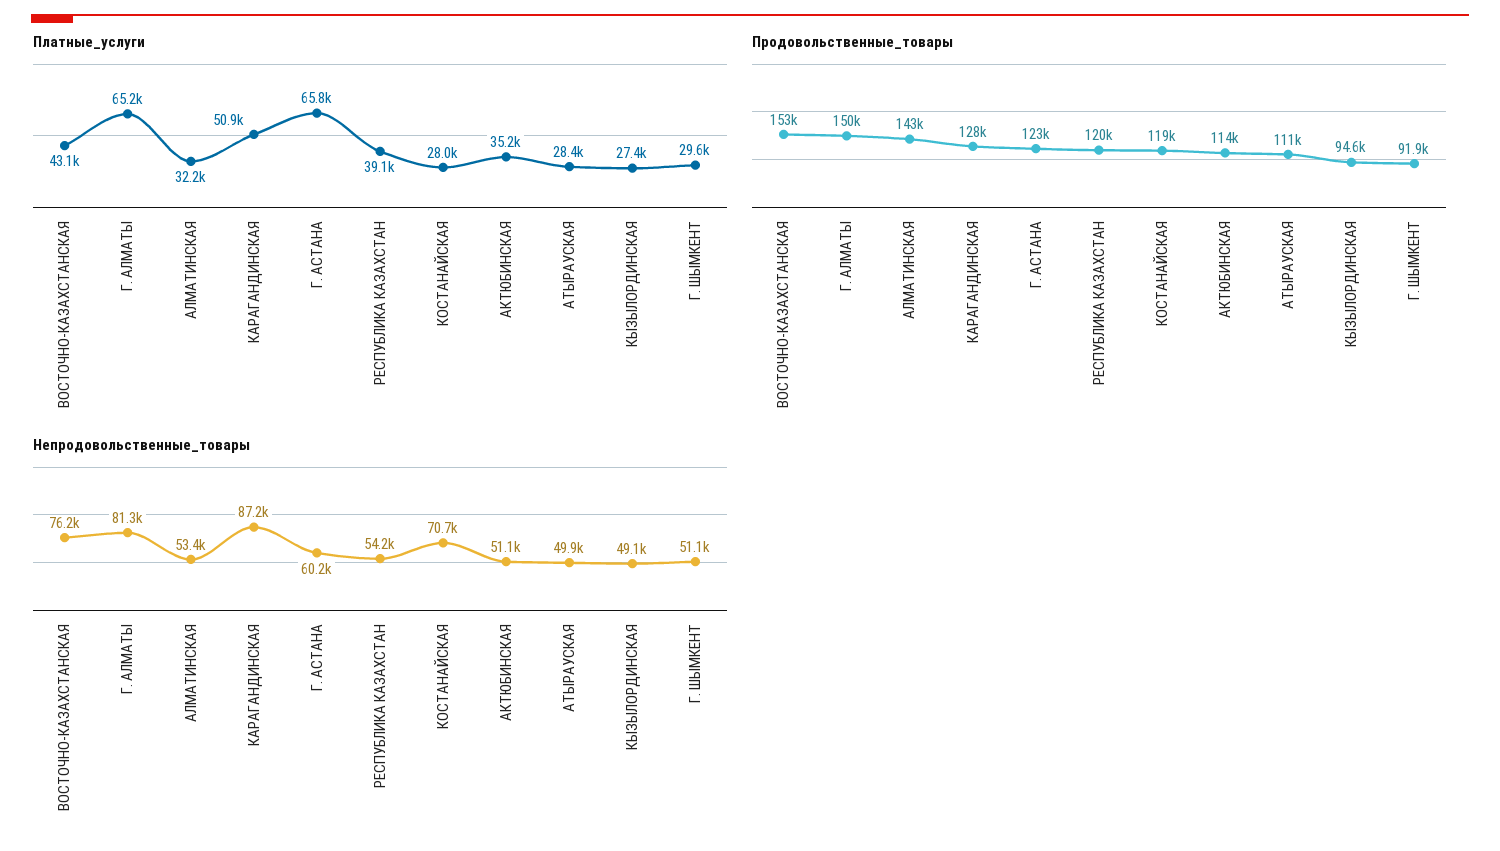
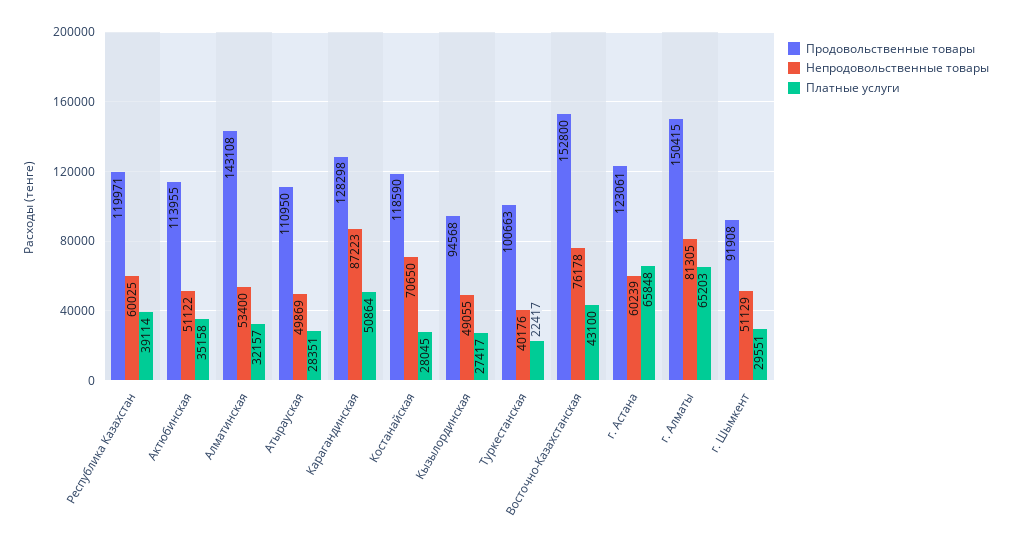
  {
    "Платные_услуги": {
      "ВОСТОЧНО-КАЗАХСТАНСКАЯ": 43100,
      "Г. АЛМАТЫ": 65203,
      "АЛМАТИНСКАЯ": 32157,
      "КАРАГАНДИНСКАЯ": 50864,
      "Г. АСТАНА": 65848,
      "РЕСПУБЛИКА КАЗАХСТАН": 39114,
      "КОСТАНАЙСКАЯ": 28045,
      "АКТЮБИНСКАЯ": 35158,
      "АТЫРАУСКАЯ": 28351,
      "КЫЗЫЛОРДИНСКАЯ": 27417,
-     "Г. ШЫМКЕНТ": 29551
+     "Г. ШЫМКЕНТ": 29551,
+     "Туркестанская": 22417
    },
    "Продовольственные_товары": {
      "ВОСТОЧНО-КАЗАХСТАНСКАЯ": 152800,
      "Г. АЛМАТЫ": 150415,
      "АЛМАТИНСКАЯ": 143108,
      "КАРАГАНДИНСКАЯ": 128298,
      "Г. АСТАНА": 123061,
      "РЕСПУБЛИКА КАЗАХСТАН": 119971,
      "КОСТАНАЙСКАЯ": 118590,
      "АКТЮБИНСКАЯ": 113955,
      "АТЫРАУСКАЯ": 110950,
      "КЫЗЫЛОРДИНСКАЯ": 94568,
-     "Г. ШЫМКЕНТ": 91908
+     "Г. ШЫМКЕНТ": 91908,
+     "Туркестанская": 100663
    },
    "Непродовольственные_товары": {
      "ВОСТОЧНО-КАЗАХСТАНСКАЯ": 76178,
      "Г. АЛМАТЫ": 81305,
      "АЛМАТИНСКАЯ": 53400,
      "КАРАГАНДИНСКАЯ": 87223,
      "Г. АСТАНА": 60239,
-     "РЕСПУБЛИКА КАЗАХСТАН": 54200,
+     "РЕСПУБЛИКА КАЗАХСТАН": 60025,
      "КОСТАНАЙСКАЯ": 70650,
      "АКТЮБИНСКАЯ": 51122,
      "АТЫРАУСКАЯ": 49869,
      "КЫЗЫЛОРДИНСКАЯ": 49055,
-     "Г. ШЫМКЕНТ": 51129
+     "Г. ШЫМКЕНТ": 51129,
+     "Туркестанская": 40176
    }
  }

